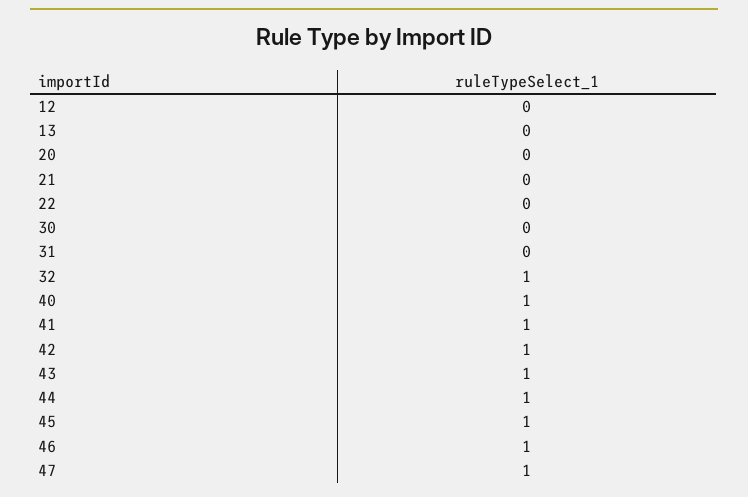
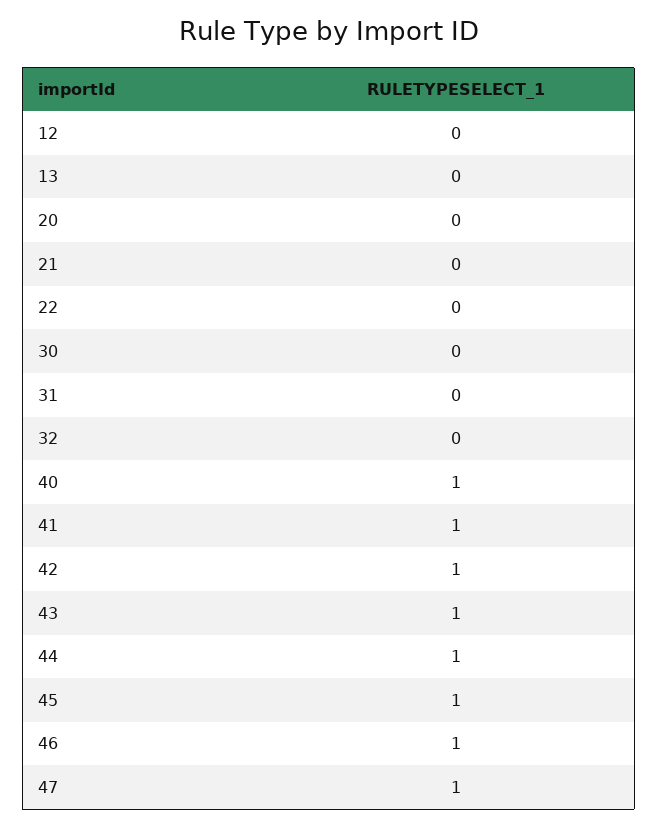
  {
    "12": 0,
    "13": 0,
    "20": 0,
    "21": 0,
    "22": 0,
    "30": 0,
    "31": 0,
-   "32": 1,
+   "32": 0,
    "40": 1,
    "41": 1,
    "42": 1,
    "43": 1,
    "44": 1,
    "45": 1,
    "46": 1,
    "47": 1
  }

